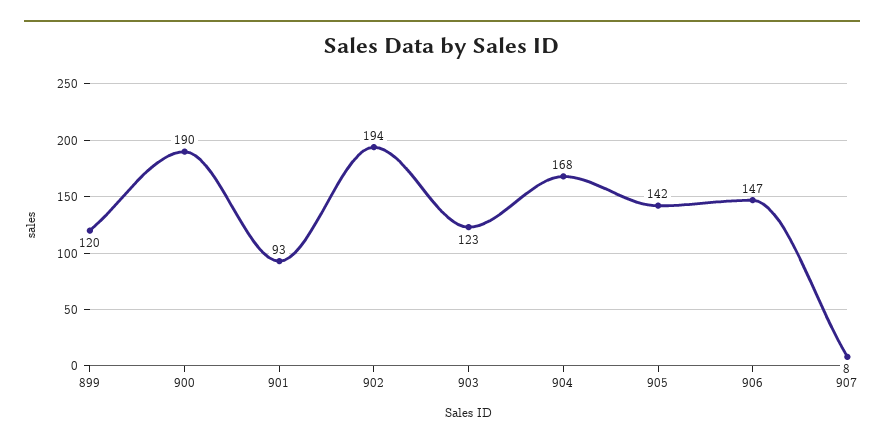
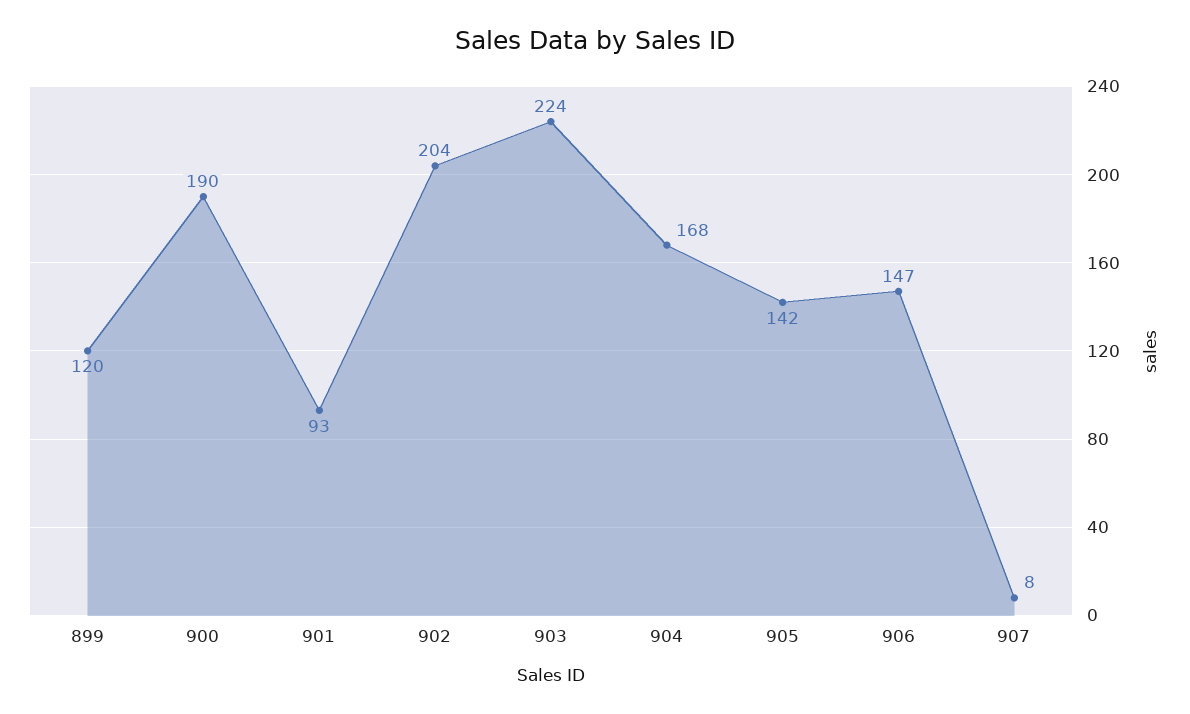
  {
    "899": 120,
    "900": 190,
    "901": 93,
-   "902": 194,
+   "902": 204,
-   "903": 123,
+   "903": 224,
    "904": 168,
    "905": 142,
    "906": 147,
    "907": 8
  }

